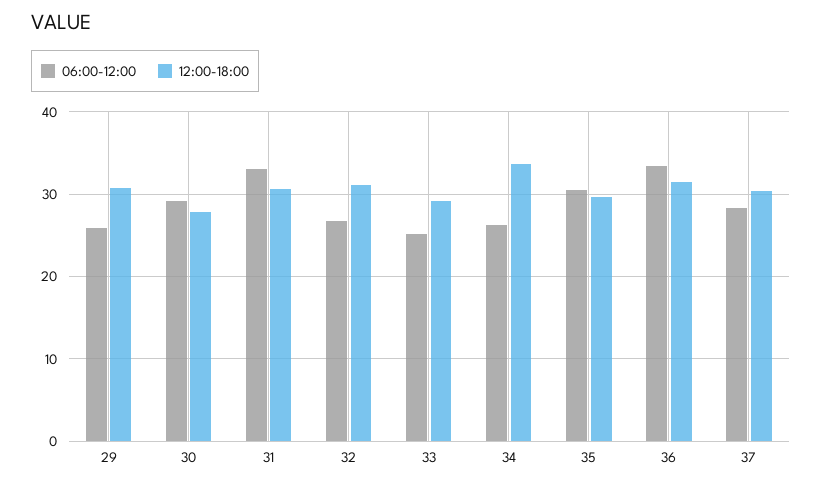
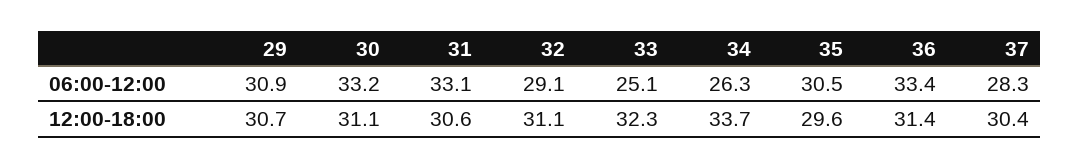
  {
    "06:00-12:00": {
-     "29": 26,
+     "29": 30.9,
-     "30": 29,
+     "30": 33.2,
      "31": 33.1,
-     "32": 27,
+     "32": 29.1,
      "33": 25.1,
      "34": 26.3,
      "35": 30.5,
      "36": 33.4,
      "37": 28.3
    },
    "12:00-18:00": {
      "29": 30.7,
-     "30": 28,
+     "30": 31.1,
      "31": 30.6,
      "32": 31.1,
-     "33": 29,
+     "33": 32.3,
      "34": 33.7,
      "35": 29.6,
      "36": 31.4,
      "37": 30.4
    }
  }

